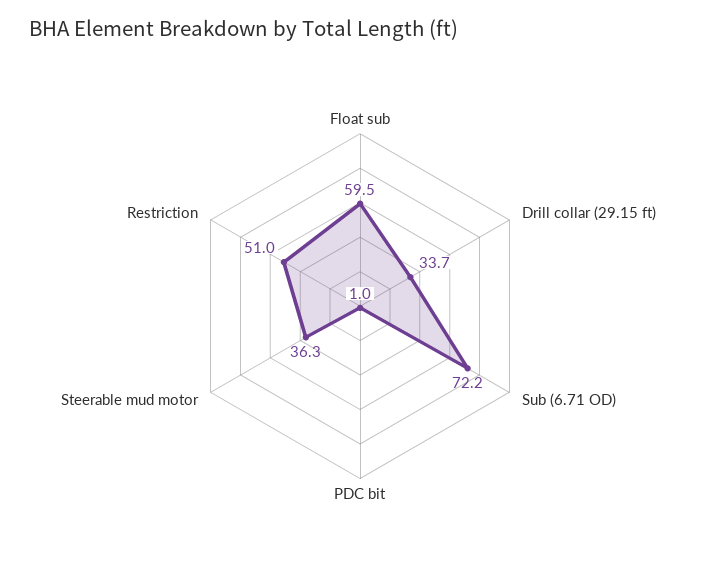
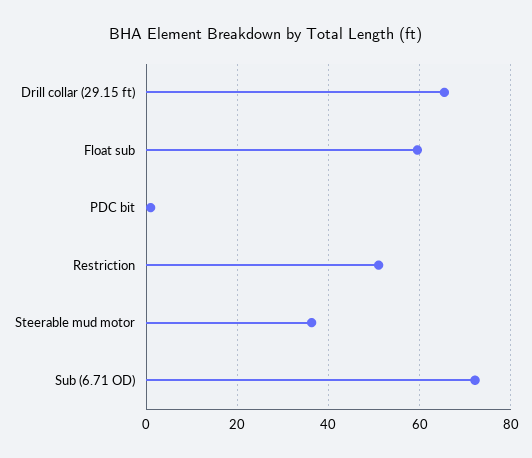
  {
    "Float sub": 59.5,
-   "Drill collar (29.15 ft)": 33.7,
+   "Drill collar (29.15 ft)": 66,
    "Sub (6.71 OD)": 72.2,
    "PDC bit": 1,
    "Steerable mud motor": 36.3,
    "Restriction": 51
  }

